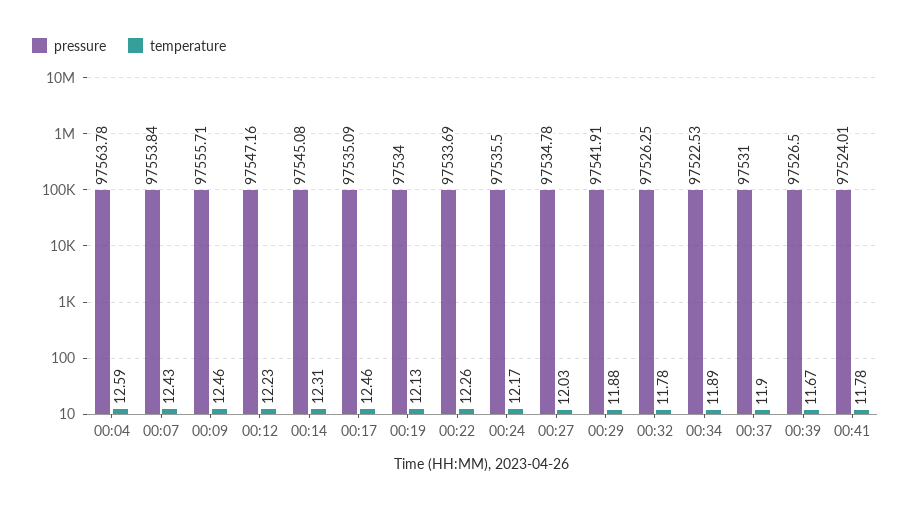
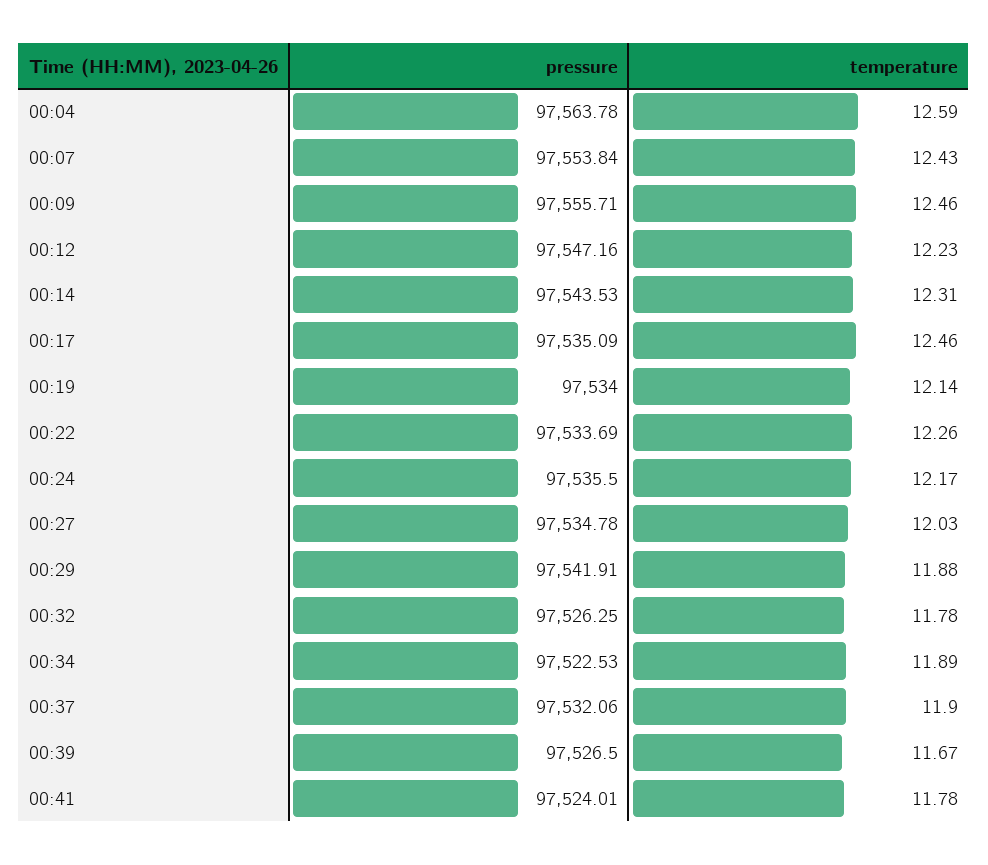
  {
    "pressure": {
      "00:04": 97563.78,
      "00:07": 97553.84,
      "00:09": 97555.71,
      "00:12": 97547.16,
-     "00:14": 97545.08,
+     "00:14": 97543.53,
      "00:17": 97535.09,
      "00:19": 97534,
      "00:22": 97533.69,
      "00:24": 97535.5,
      "00:27": 97534.78,
      "00:29": 97541.91,
      "00:32": 97526.25,
      "00:34": 97522.53,
-     "00:37": 97531,
+     "00:37": 97532.06,
      "00:39": 97526.5,
      "00:41": 97524.01
    },
    "temperature": {
      "00:04": 12.59,
      "00:07": 12.43,
      "00:09": 12.46,
      "00:12": 12.23,
      "00:14": 12.31,
      "00:17": 12.46,
-     "00:19": 12.13,
+     "00:19": 12.14,
      "00:22": 12.26,
      "00:24": 12.17,
      "00:27": 12.03,
      "00:29": 11.88,
      "00:32": 11.78,
      "00:34": 11.89,
      "00:37": 11.9,
      "00:39": 11.67,
      "00:41": 11.78
    }
  }

